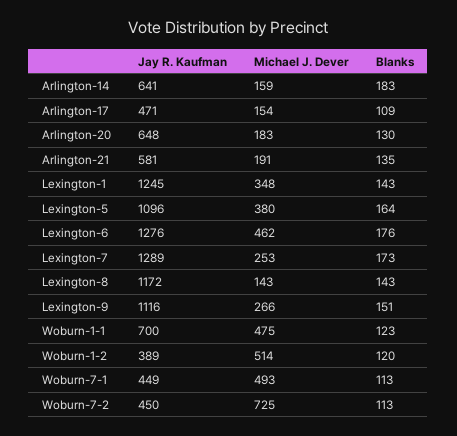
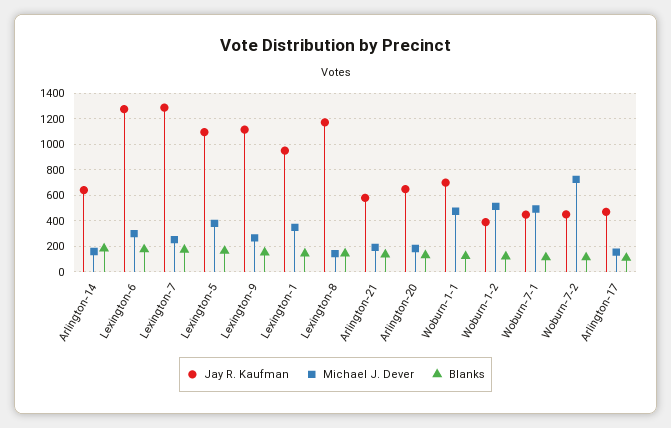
  {
    "Jay R. Kaufman": {
      "Arlington-14": 641,
      "Arlington-17": 471,
      "Arlington-20": 648,
      "Arlington-21": 581,
-     "Lexington-1": 1245,
+     "Lexington-1": 950,
      "Lexington-5": 1096,
      "Lexington-6": 1276,
      "Lexington-7": 1289,
      "Lexington-8": 1172,
      "Lexington-9": 1116,
      "Woburn-1-1": 700,
      "Woburn-1-2": 389,
      "Woburn-7-1": 449,
      "Woburn-7-2": 450
    },
    "Michael J. Dever": {
      "Arlington-14": 159,
      "Arlington-17": 154,
      "Arlington-20": 183,
      "Arlington-21": 191,
      "Lexington-1": 348,
      "Lexington-5": 380,
-     "Lexington-6": 462,
+     "Lexington-6": 300,
      "Lexington-7": 253,
      "Lexington-8": 143,
      "Lexington-9": 266,
      "Woburn-1-1": 475,
      "Woburn-1-2": 514,
      "Woburn-7-1": 493,
      "Woburn-7-2": 725
    },
    "Blanks": {
      "Arlington-14": 183,
      "Arlington-17": 109,
      "Arlington-20": 130,
      "Arlington-21": 135,
      "Lexington-1": 143,
      "Lexington-5": 164,
      "Lexington-6": 176,
      "Lexington-7": 173,
      "Lexington-8": 143,
      "Lexington-9": 151,
      "Woburn-1-1": 123,
      "Woburn-1-2": 120,
      "Woburn-7-1": 113,
      "Woburn-7-2": 113
    }
  }

